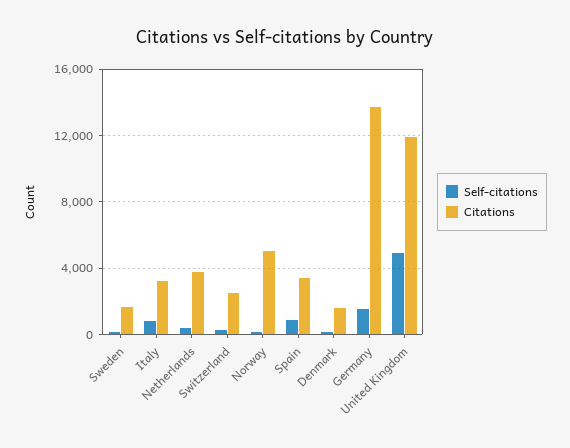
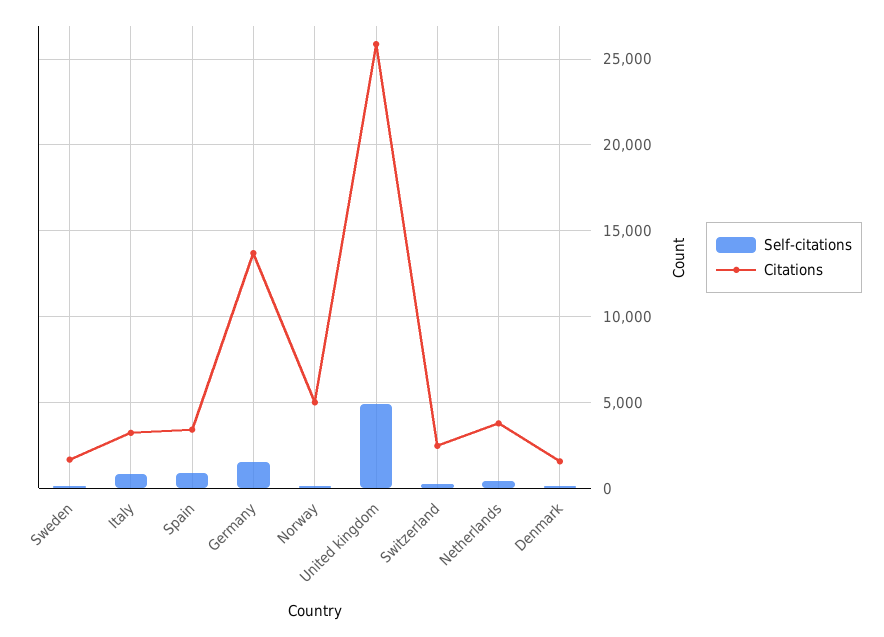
  {
    "Self-citations": {
      "Sweden": 0,
      "Italy": 1000,
      "Netherlands": 500,
      "Switzerland": 0,
      "Norway": 0,
      "Spain": 1000,
      "Denmark": 0,
      "Germany": 1500,
      "United Kingdom": 5000
    },
    "Citations": {
      "Sweden": 1500,
      "Italy": 3000,
      "Netherlands": 4000,
      "Switzerland": 2500,
      "Norway": 5000,
      "Spain": 3500,
      "Denmark": 1500,
      "Germany": 13500,
-     "United Kingdom": 12000
+     "United Kingdom": 26000
    }
  }

